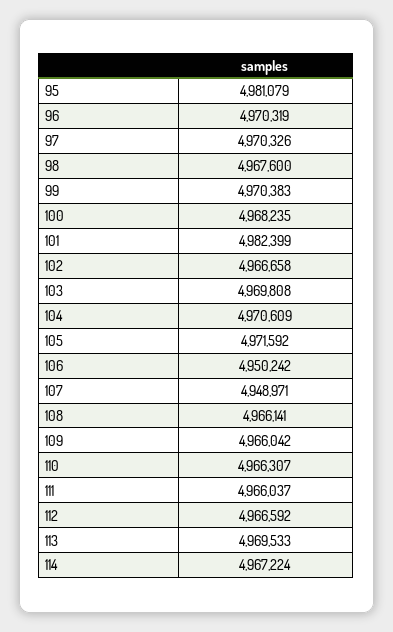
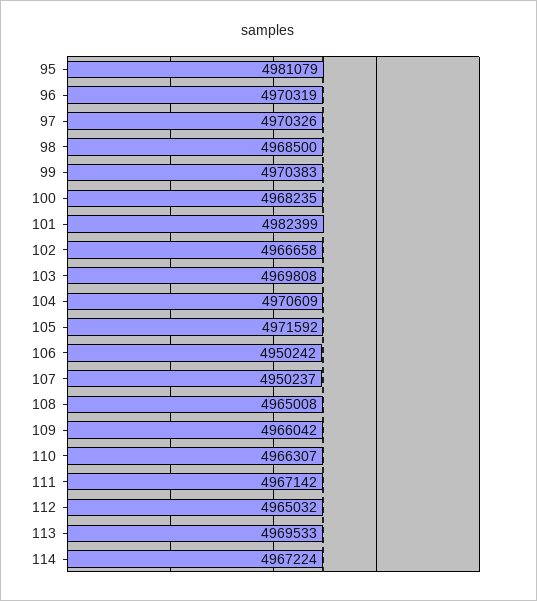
  {
    "95": 4981079,
    "96": 4970319,
    "97": 4970326,
-   "98": 4967600,
+   "98": 4968500,
    "99": 4970383,
    "100": 4968235,
    "101": 4982399,
    "102": 4966658,
    "103": 4969808,
    "104": 4970609,
    "105": 4971592,
    "106": 4950242,
-   "107": 4948971,
+   "107": 4950237,
-   "108": 4966141,
+   "108": 4965008,
    "109": 4966042,
    "110": 4966307,
-   "111": 4966037,
+   "111": 4967142,
-   "112": 4966592,
+   "112": 4965032,
    "113": 4969533,
    "114": 4967224
  }

